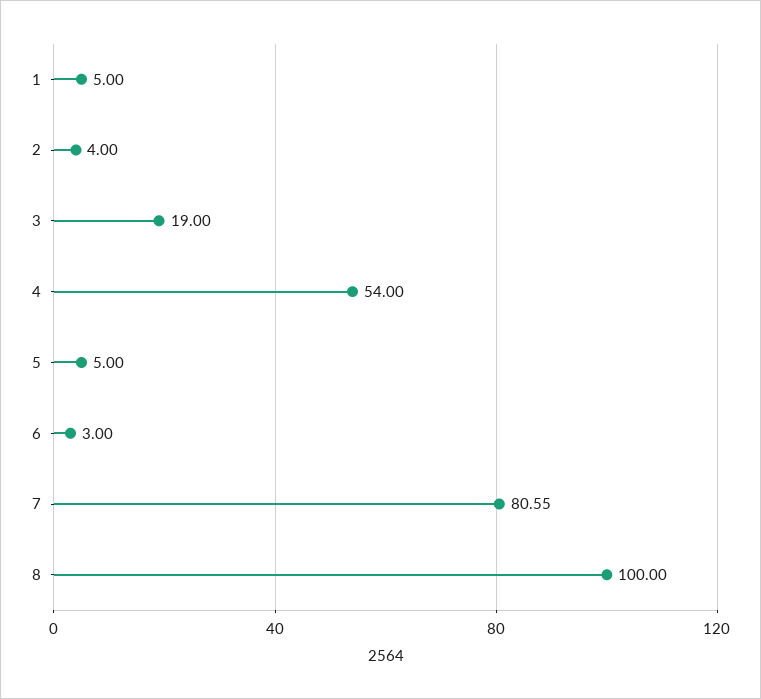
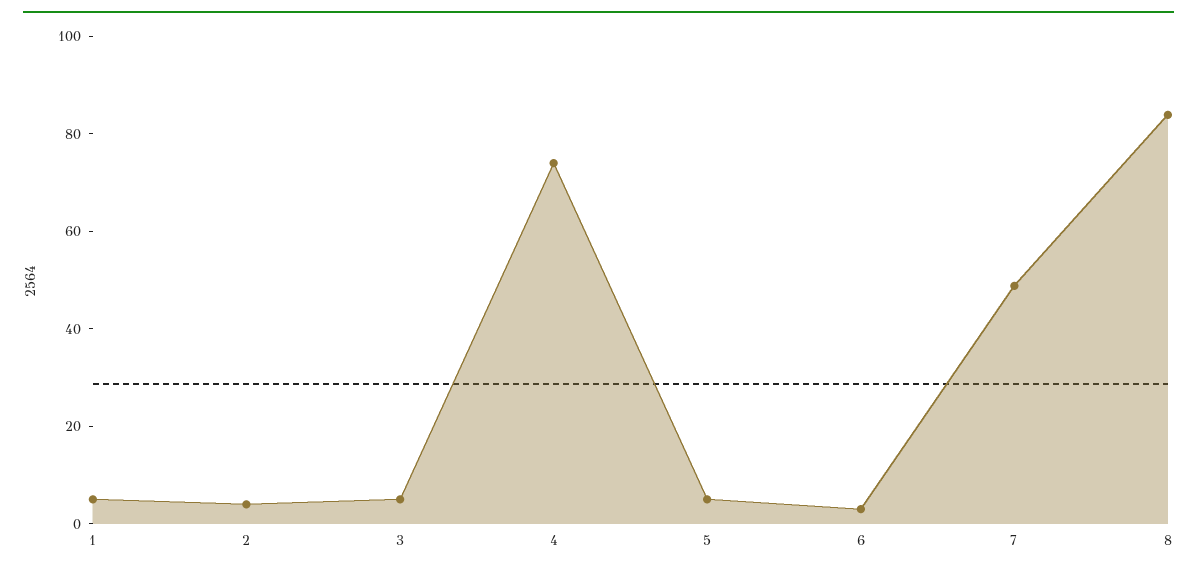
  {
    "1": 5,
    "2": 4,
-   "3": 19,
+   "3": 5,
-   "4": 54,
+   "4": 75,
    "5": 5,
    "6": 3,
-   "7": 80.55,
+   "7": 50,
-   "8": 100
+   "8": 85
  }

